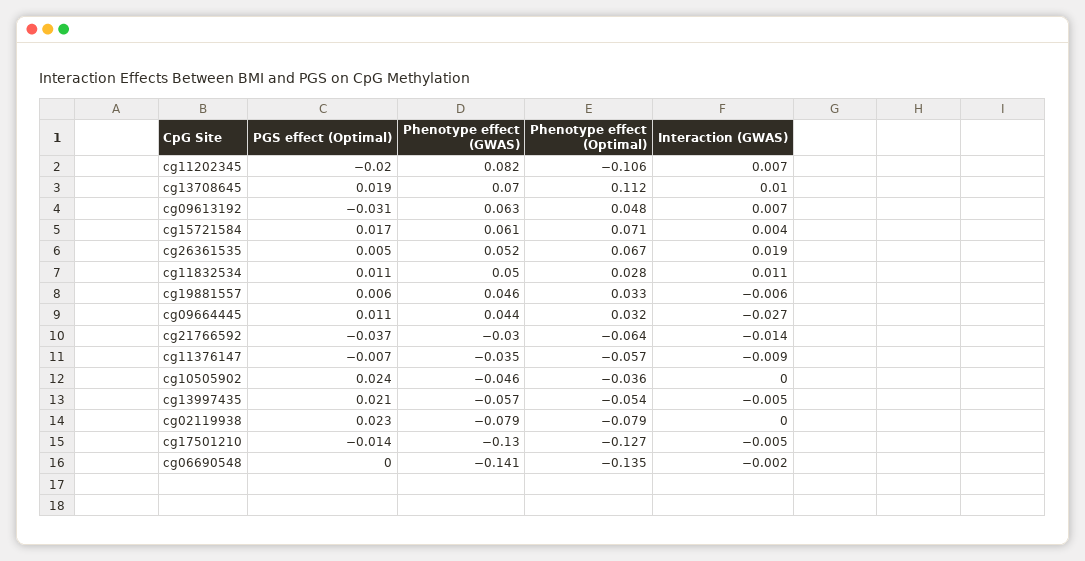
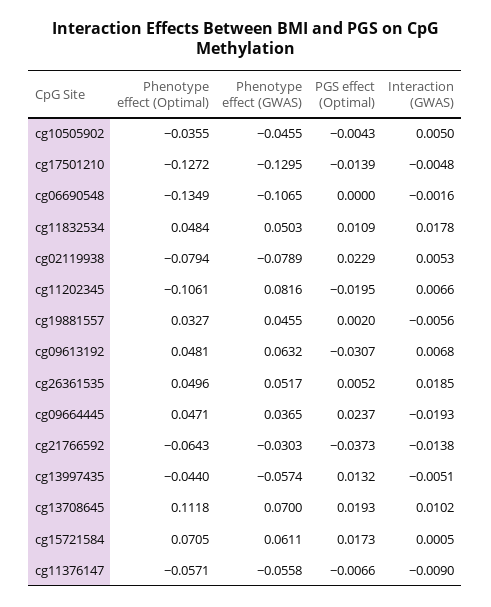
  {
    "PGS effect (Optimal)": {
      "cg11202345": -0.0195,
      "cg13708645": 0.0193,
      "cg09613192": -0.0307,
      "cg15721584": 0.0173,
      "cg26361535": 0.0052,
      "cg11832534": 0.0109,
-     "cg19881557": 0.006,
+     "cg19881557": 0.002,
-     "cg09664445": 0.011,
+     "cg09664445": 0.0237,
      "cg21766592": -0.0373,
      "cg11376147": -0.0066,
-     "cg10505902": 0.024,
+     "cg10505902": -0.0043,
-     "cg13997435": 0.021,
+     "cg13997435": 0.0132,
      "cg02119938": 0.0229,
      "cg17501210": -0.0139,
      "cg06690548": 0
    },
    "Phenotype effect (GWAS)": {
      "cg11202345": 0.0816,
      "cg13708645": 0.07,
      "cg09613192": 0.0632,
      "cg15721584": 0.0611,
      "cg26361535": 0.0517,
      "cg11832534": 0.0503,
      "cg19881557": 0.0455,
-     "cg09664445": 0.044,
+     "cg09664445": 0.0365,
      "cg21766592": -0.0303,
-     "cg11376147": -0.035,
+     "cg11376147": -0.0558,
      "cg10505902": -0.0455,
      "cg13997435": -0.0574,
      "cg02119938": -0.0789,
      "cg17501210": -0.1295,
-     "cg06690548": -0.141
+     "cg06690548": -0.1065
    },
    "Phenotype effect (Optimal)": {
      "cg11202345": -0.1061,
      "cg13708645": 0.1118,
      "cg09613192": 0.0481,
      "cg15721584": 0.0705,
-     "cg26361535": 0.067,
+     "cg26361535": 0.0496,
-     "cg11832534": 0.028,
+     "cg11832534": 0.0484,
      "cg19881557": 0.0327,
-     "cg09664445": 0.032,
+     "cg09664445": 0.0471,
      "cg21766592": -0.0643,
      "cg11376147": -0.0571,
      "cg10505902": -0.0355,
-     "cg13997435": -0.054,
+     "cg13997435": -0.044,
      "cg02119938": -0.0794,
      "cg17501210": -0.1272,
      "cg06690548": -0.1349
    },
    "Interaction (GWAS)": {
      "cg11202345": 0.0066,
      "cg13708645": 0.0102,
      "cg09613192": 0.0068,
-     "cg15721584": 0.004,
+     "cg15721584": 0.0005,
      "cg26361535": 0.0185,
-     "cg11832534": 0.011,
+     "cg11832534": 0.0178,
      "cg19881557": -0.0056,
-     "cg09664445": -0.027,
+     "cg09664445": -0.0193,
      "cg21766592": -0.0138,
      "cg11376147": -0.009,
-     "cg10505902": 0,
+     "cg10505902": 0.005,
      "cg13997435": -0.0051,
-     "cg02119938": 0,
+     "cg02119938": 0.0053,
      "cg17501210": -0.0048,
      "cg06690548": -0.0016
    }
  }

